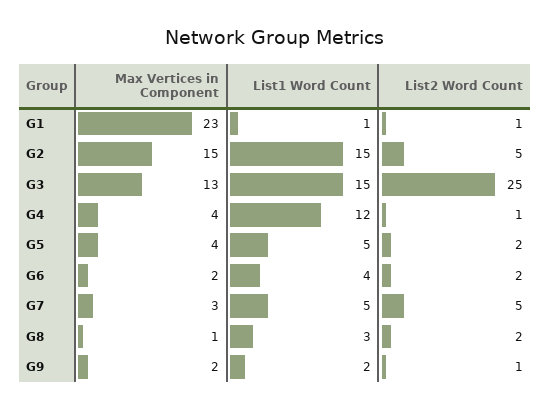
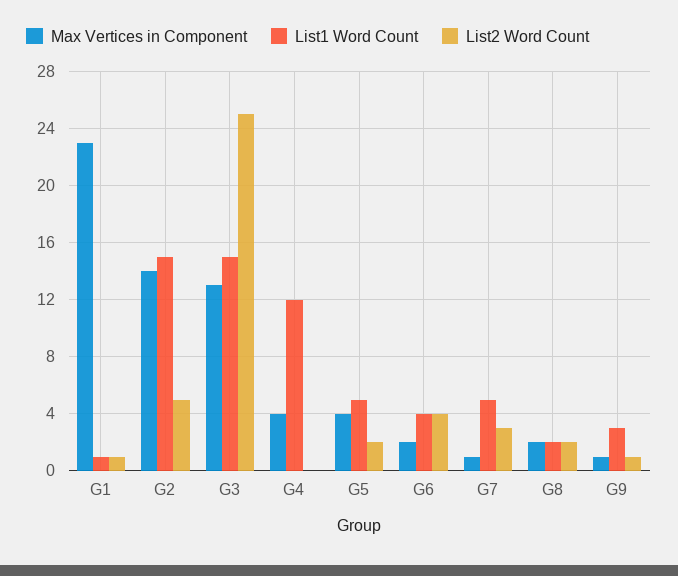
  {
    "Max Vertices in Component": {
      "G1": 23,
-     "G2": 15,
+     "G2": 14,
      "G3": 13,
      "G4": 4,
      "G5": 4,
      "G6": 2,
-     "G7": 3,
+     "G7": 1,
-     "G8": 1,
+     "G8": 2,
-     "G9": 2
+     "G9": 1
    },
    "List1 Word Count": {
      "G1": 1,
      "G2": 15,
      "G3": 15,
      "G4": 12,
      "G5": 5,
      "G6": 4,
      "G7": 5,
-     "G8": 3,
+     "G8": 2,
-     "G9": 2
+     "G9": 3
    },
    "List2 Word Count": {
      "G1": 1,
      "G2": 5,
      "G3": 25,
-     "G4": 1,
+     "G4": 0,
      "G5": 2,
-     "G6": 2,
+     "G6": 4,
-     "G7": 5,
+     "G7": 3,
      "G8": 2,
      "G9": 1
    }
  }

